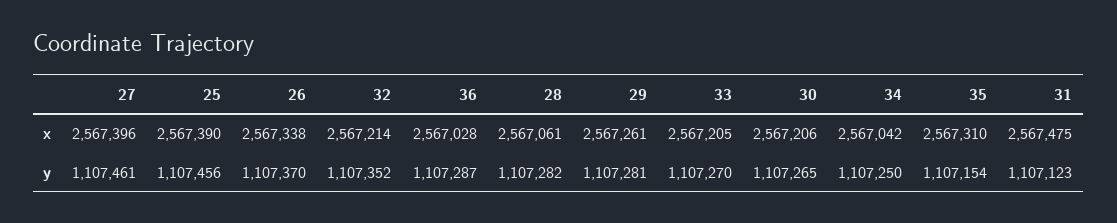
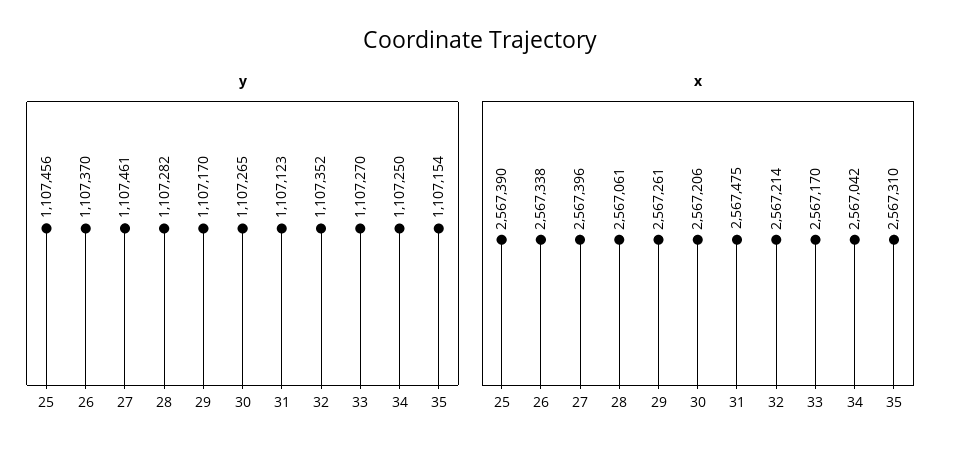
  {
    "x": {
      "27": 2567396,
      "25": 2567390,
      "26": 2567338,
      "32": 2567214,
-     "36": 2567028,
      "28": 2567061,
      "29": 2567261,
-     "33": 2567205,
+     "33": 2567170,
      "30": 2567206,
      "34": 2567042,
      "35": 2567310,
      "31": 2567475
    },
    "y": {
      "27": 1107461,
      "25": 1107456,
      "26": 1107370,
      "32": 1107352,
-     "36": 1107287,
      "28": 1107282,
-     "29": 1107281,
+     "29": 1107170,
      "33": 1107270,
      "30": 1107265,
      "34": 1107250,
      "35": 1107154,
      "31": 1107123
    }
  }

